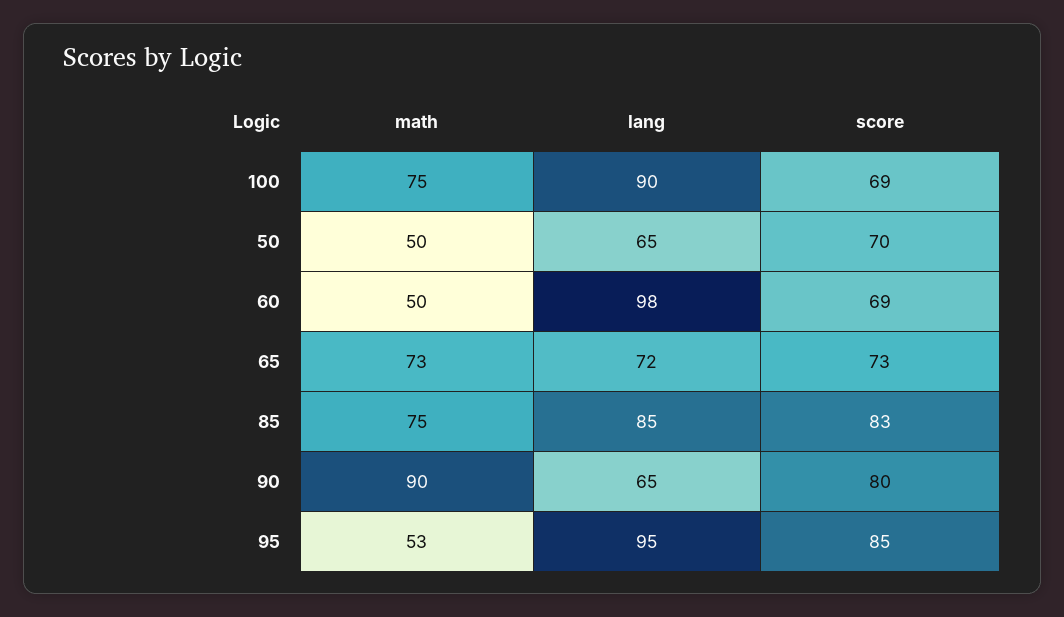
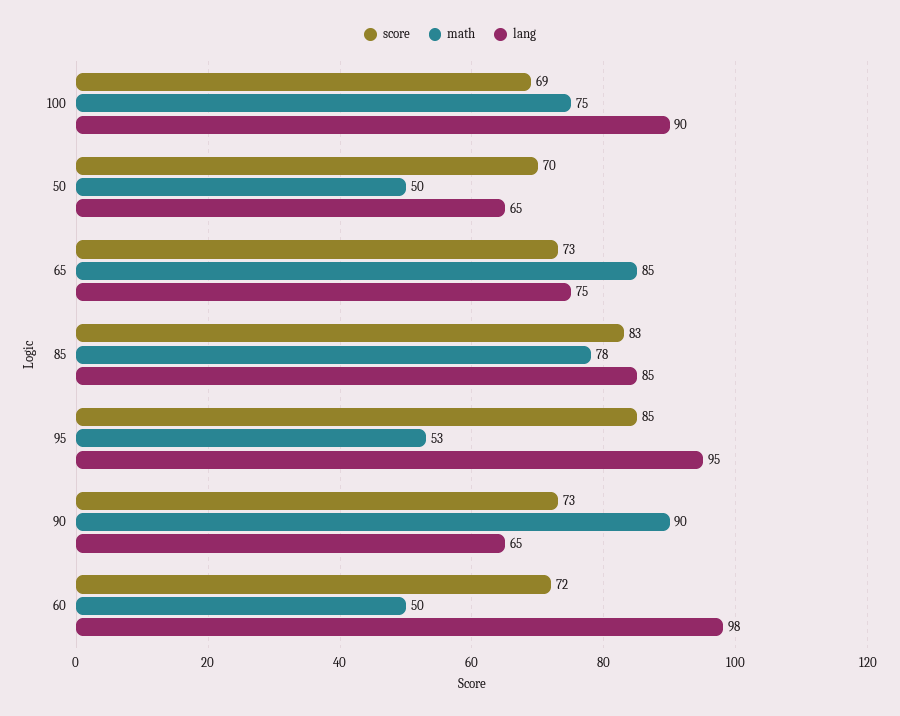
  {
    "math": {
      "100": 75,
      "50": 50,
      "60": 50,
-     "65": 73,
+     "65": 85,
-     "85": 75,
+     "85": 78,
      "90": 90,
      "95": 53
    },
    "lang": {
      "100": 90,
      "50": 65,
      "60": 98,
-     "65": 72,
+     "65": 75,
      "85": 85,
      "90": 65,
      "95": 95
    },
    "score": {
      "100": 69,
      "50": 70,
-     "60": 69,
+     "60": 72,
      "65": 73,
      "85": 83,
-     "90": 80,
+     "90": 73,
      "95": 85
    }
  }

